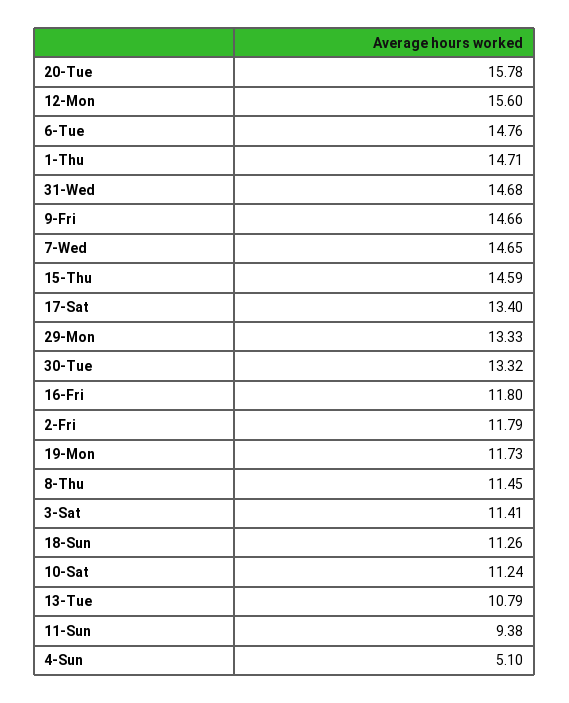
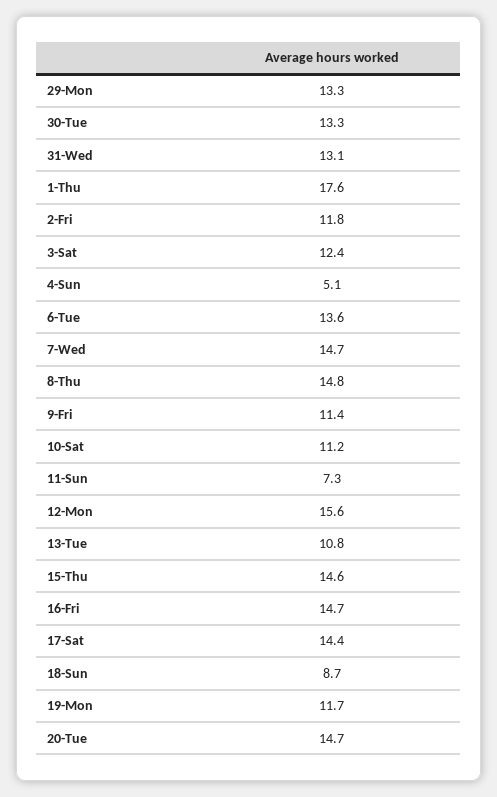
  {
-   "20-Tue": 15.78,
+   "20-Tue": 14.7,
    "12-Mon": 15.6,
-   "6-Tue": 14.76,
+   "6-Tue": 13.6,
-   "1-Thu": 14.71,
+   "1-Thu": 17.6,
-   "31-Wed": 14.68,
+   "31-Wed": 13.1,
-   "9-Fri": 14.66,
+   "9-Fri": 11.4,
    "7-Wed": 14.65,
    "15-Thu": 14.59,
-   "17-Sat": 13.4,
+   "17-Sat": 14.4,
    "29-Mon": 13.33,
    "30-Tue": 13.32,
-   "16-Fri": 11.8,
+   "16-Fri": 14.7,
    "2-Fri": 11.79,
    "19-Mon": 11.73,
-   "8-Thu": 11.45,
+   "8-Thu": 14.8,
-   "3-Sat": 11.41,
+   "3-Sat": 12.4,
-   "18-Sun": 11.26,
+   "18-Sun": 8.7,
    "10-Sat": 11.24,
    "13-Tue": 10.79,
-   "11-Sun": 9.38,
+   "11-Sun": 7.3,
    "4-Sun": 5.1
  }

